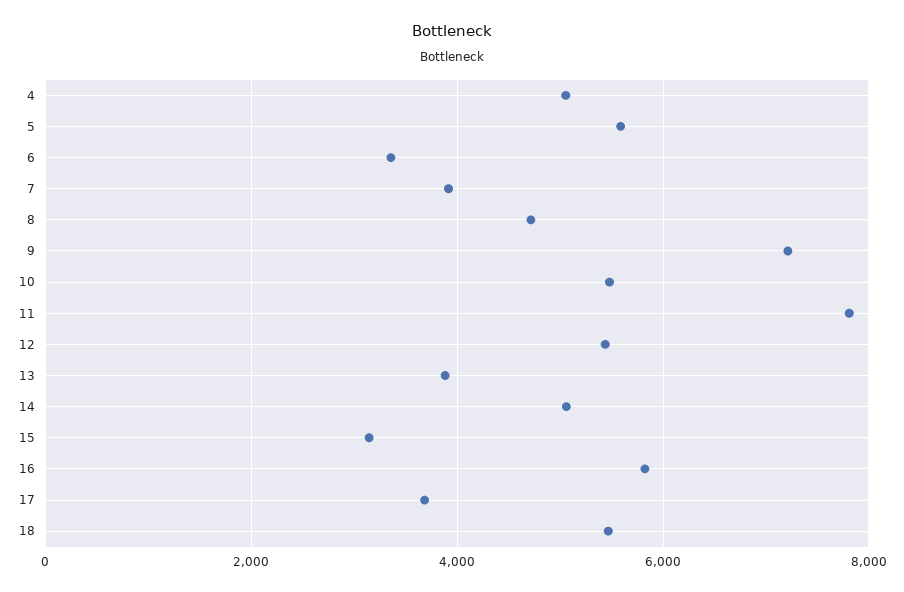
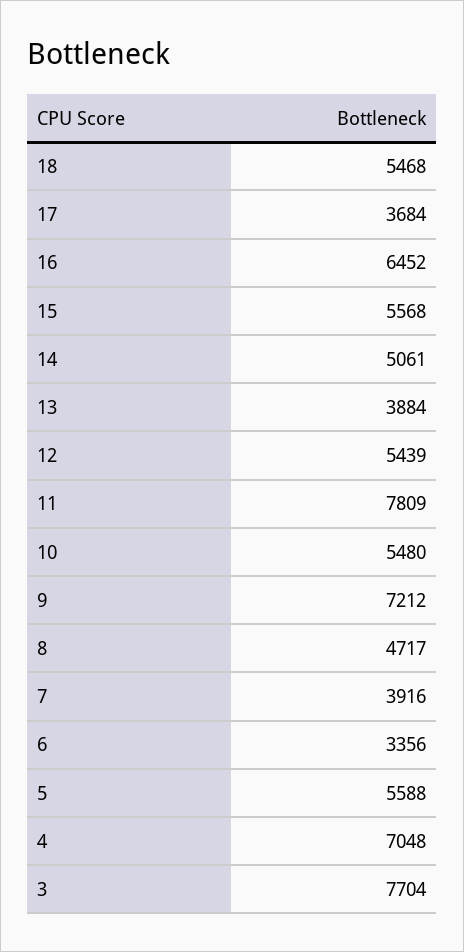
  {
-   "4": 5000,
+   "4": 7048,
    "5": 5588,
    "6": 3356,
    "7": 3916,
    "8": 4717,
    "9": 7212,
    "10": 5480,
    "11": 7809,
    "12": 5439,
    "13": 3884,
    "14": 5061,
-   "15": 3200,
+   "15": 5568,
-   "16": 5800,
+   "16": 6452,
    "17": 3684,
-   "18": 5468
+   "18": 5468,
+   "3": 7704
  }

